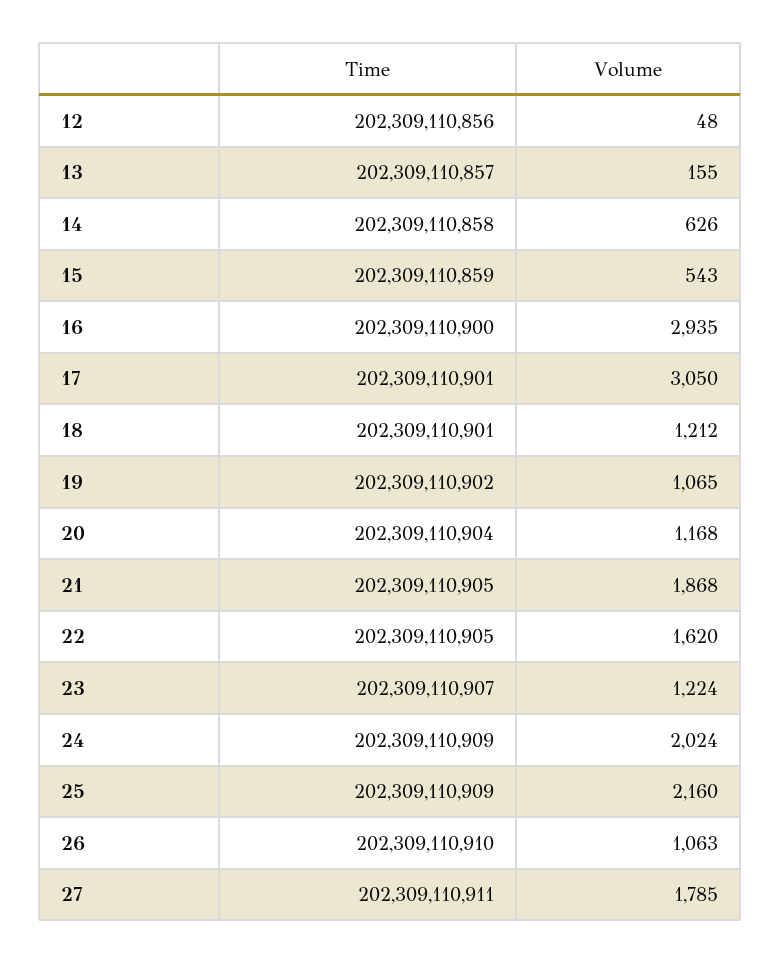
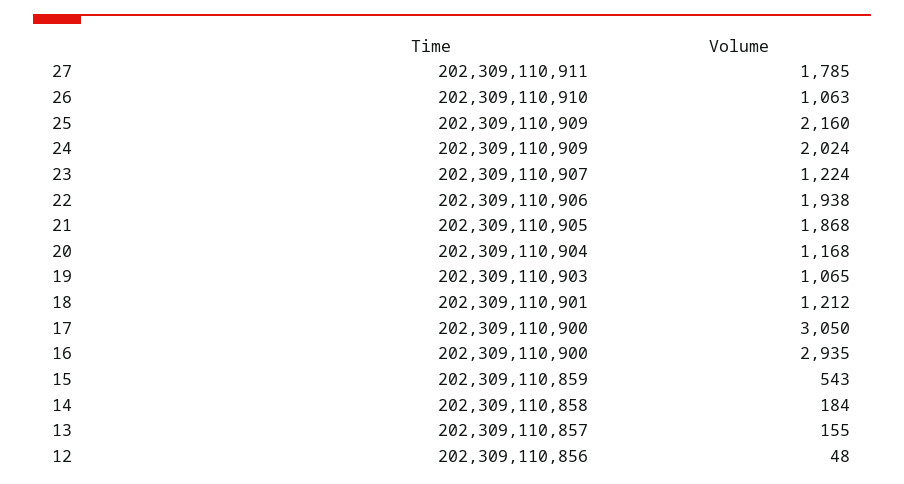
  {
    "Time": {
      "12": 202309110856,
      "13": 202309110857,
      "14": 202309110858,
      "15": 202309110859,
      "16": 202309110900,
-     "17": 202309110901,
+     "17": 202309110900,
      "18": 202309110901,
-     "19": 202309110902,
+     "19": 202309110903,
      "20": 202309110904,
      "21": 202309110905,
-     "22": 202309110905,
+     "22": 202309110906,
      "23": 202309110907,
      "24": 202309110909,
      "25": 202309110909,
      "26": 202309110910,
      "27": 202309110911
    },
    "Volume": {
      "12": 48,
      "13": 155,
-     "14": 626,
+     "14": 184,
      "15": 543,
      "16": 2935,
      "17": 3050,
      "18": 1212,
      "19": 1065,
      "20": 1168,
      "21": 1868,
-     "22": 1620,
+     "22": 1938,
      "23": 1224,
      "24": 2024,
      "25": 2160,
      "26": 1063,
      "27": 1785
    }
  }

